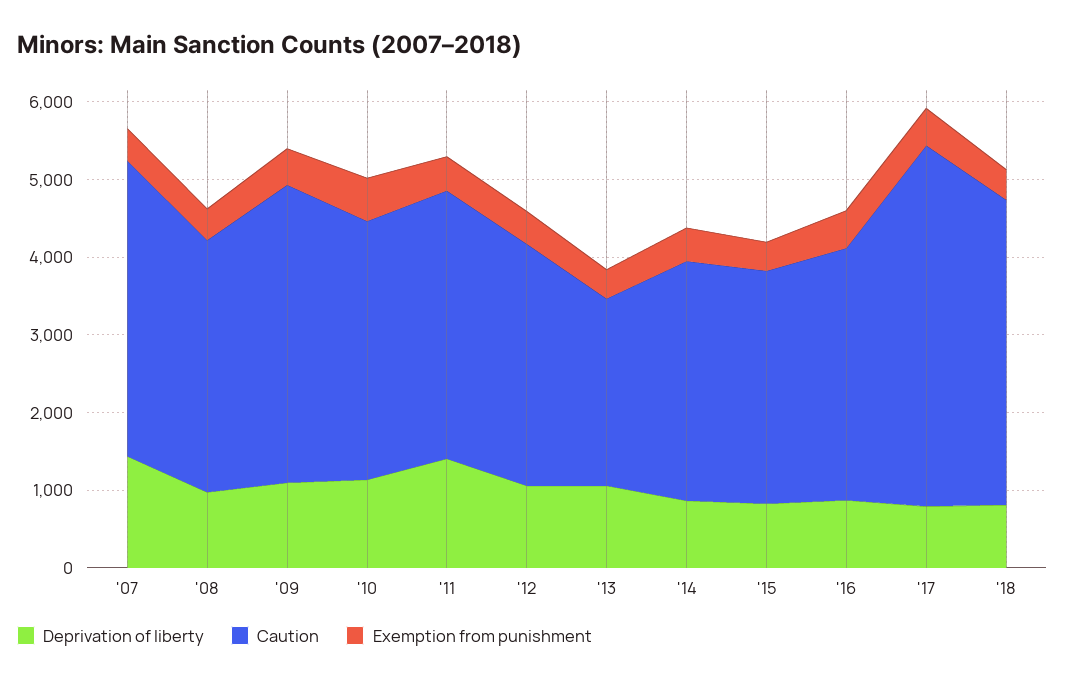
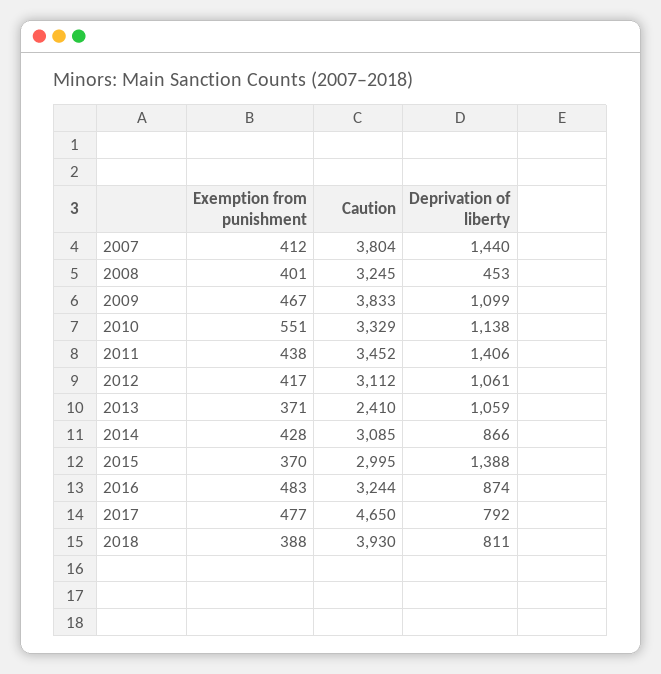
  {
    "Deprivation of liberty": {
      "'07": 1440,
-     "'08": 1000,
+     "'08": 453,
      "'09": 1099,
      "'10": 1138,
      "'11": 1406,
      "'12": 1061,
      "'13": 1059,
      "'14": 866,
-     "'15": 800,
+     "'15": 1388,
      "'16": 874,
      "'17": 792,
      "'18": 811
    },
    "Caution": {
      "'07": 3804,
      "'08": 3245,
      "'09": 3833,
      "'10": 3329,
      "'11": 3452,
      "'12": 3112,
      "'13": 2410,
      "'14": 3085,
      "'15": 2995,
      "'16": 3244,
      "'17": 4650,
      "'18": 3930
    },
    "Exemption from punishment": {
      "'07": 412,
      "'08": 401,
      "'09": 467,
      "'10": 551,
      "'11": 438,
      "'12": 417,
      "'13": 371,
      "'14": 428,
      "'15": 370,
      "'16": 483,
      "'17": 477,
      "'18": 388
    }
  }

